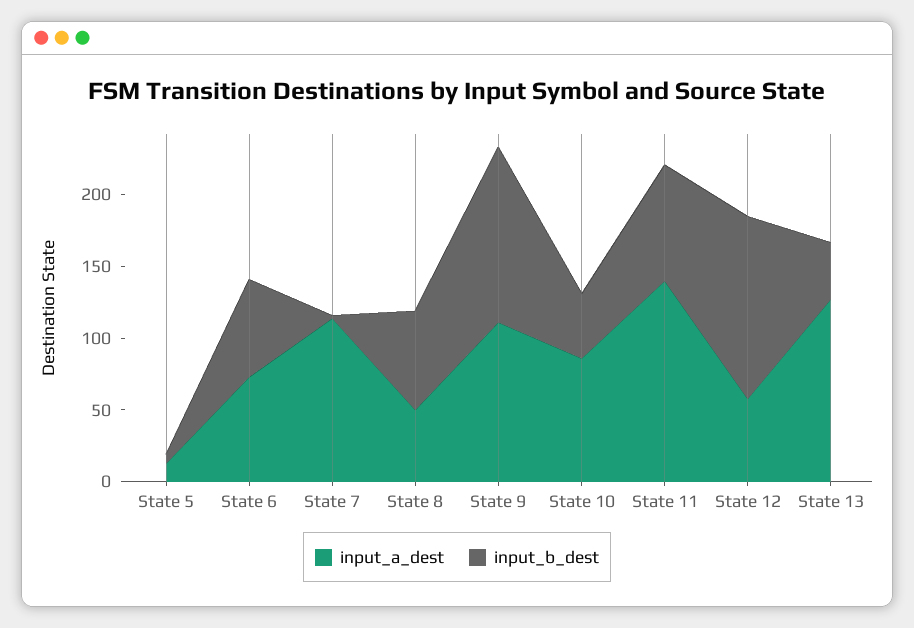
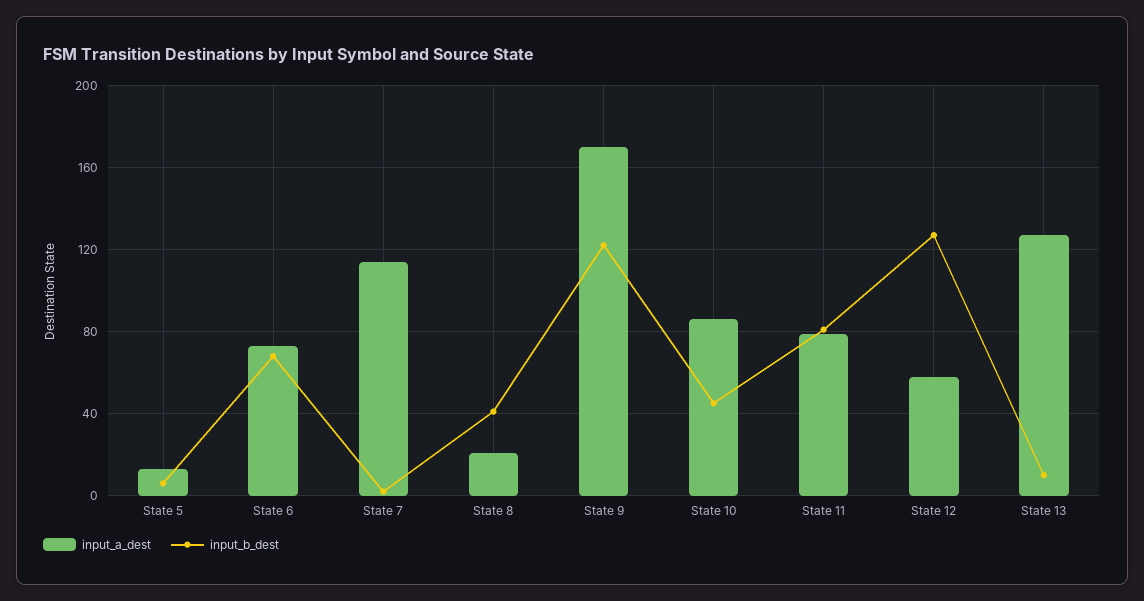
  {
    "input_a_dest": {
      "State 5": 15,
      "State 6": 75,
      "State 7": 115,
-     "State 8": 50,
+     "State 8": 20,
-     "State 9": 110,
+     "State 9": 170,
      "State 10": 85,
-     "State 11": 140,
+     "State 11": 80,
      "State 12": 60,
      "State 13": 125
    },
    "input_b_dest": {
      "State 5": 5,
      "State 6": 70,
      "State 7": 0,
-     "State 8": 70,
+     "State 8": 40,
      "State 9": 120,
      "State 10": 45,
      "State 11": 80,
      "State 12": 125,
-     "State 13": 40
+     "State 13": 10
    }
  }

